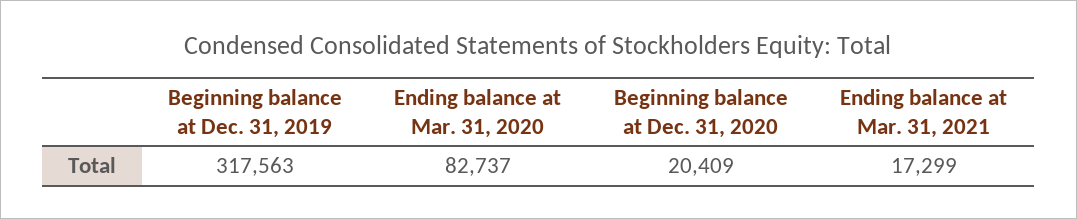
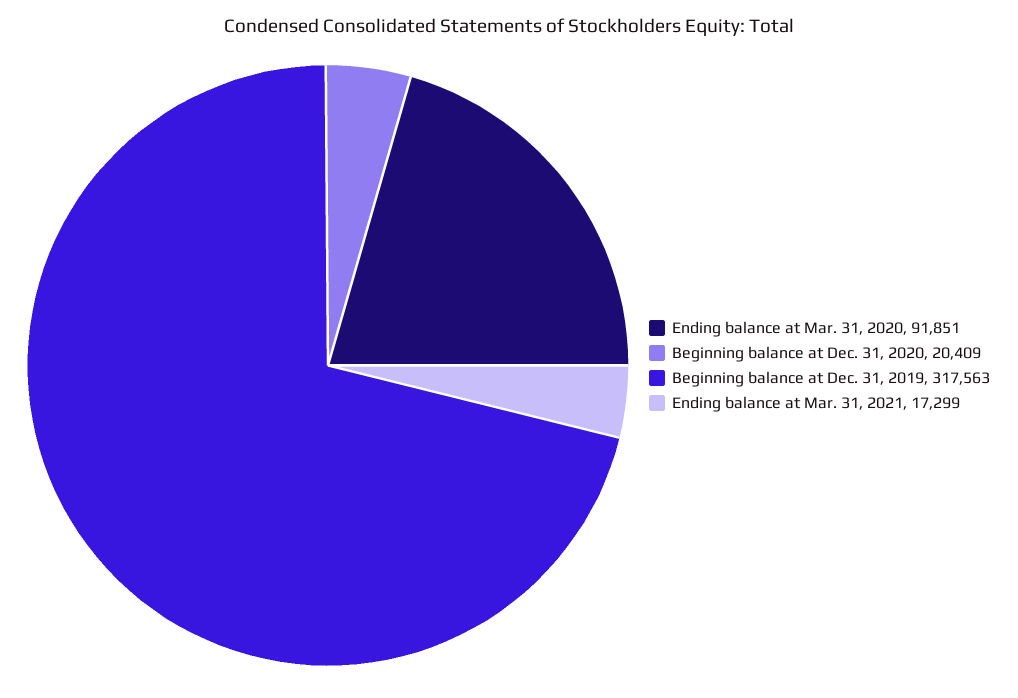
  {
    "Beginning balance at Dec. 31, 2019": 317563,
-   "Ending balance at Mar. 31, 2020": 82737,
+   "Ending balance at Mar. 31, 2020": 91851,
    "Beginning balance at Dec. 31, 2020": 20409,
    "Ending balance at Mar. 31, 2021": 17299
  }

